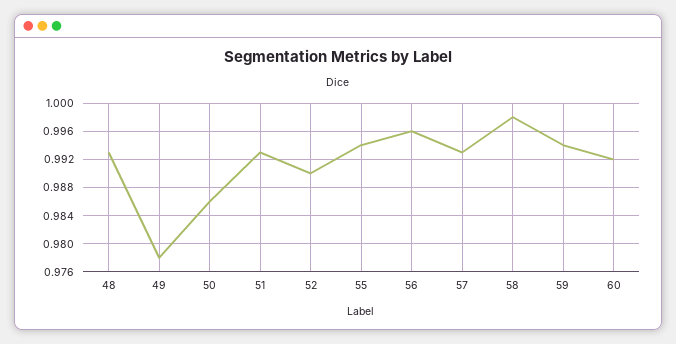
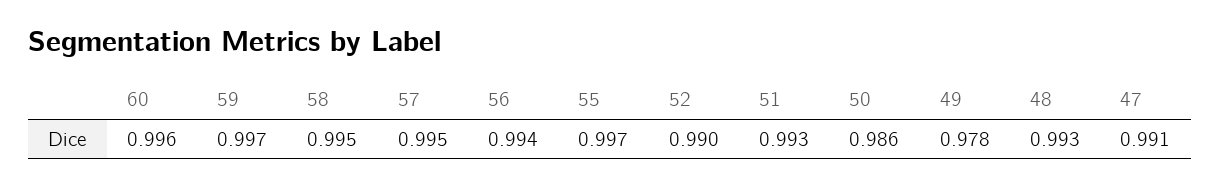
  {
    "48": 0.993,
    "49": 0.978,
    "50": 0.986,
    "51": 0.993,
    "52": 0.99,
-   "55": 0.994,
+   "55": 0.997,
-   "56": 0.996,
+   "56": 0.994,
-   "57": 0.993,
+   "57": 0.995,
-   "58": 0.998,
+   "58": 0.995,
-   "59": 0.994,
+   "59": 0.997,
-   "60": 0.992
+   "60": 0.996,
+   "47": 0.991
  }

